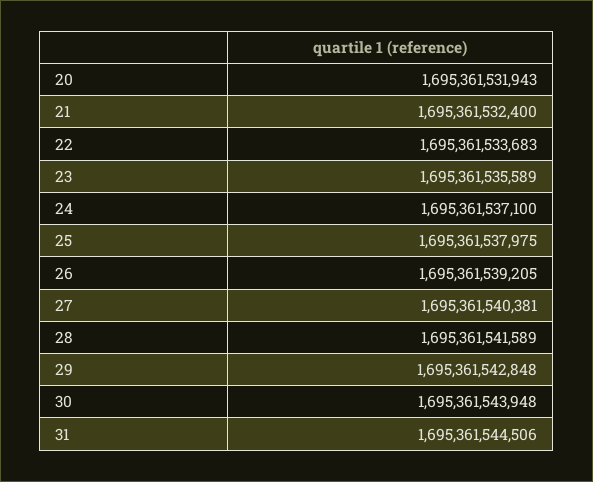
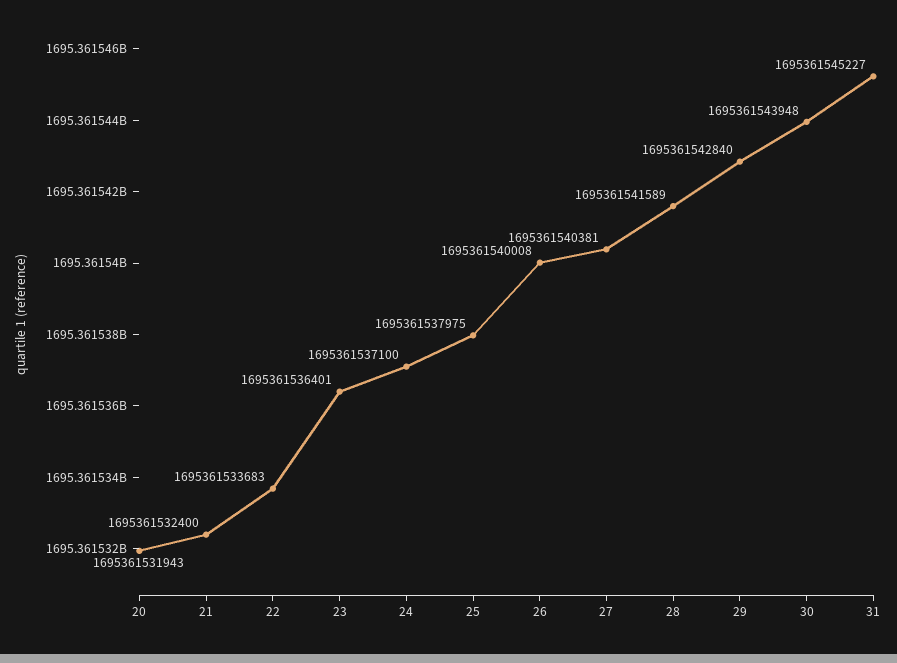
  {
    "20": 1695361531943,
    "21": 1695361532400,
    "22": 1695361533683,
-   "23": 1695361535589,
+   "23": 1695361536401,
    "24": 1695361537100,
    "25": 1695361537975,
-   "26": 1695361539205,
+   "26": 1695361540008,
    "27": 1695361540381,
    "28": 1695361541589,
-   "29": 1695361542848,
+   "29": 1695361542840,
    "30": 1695361543948,
-   "31": 1695361544506
+   "31": 1695361545227
  }

